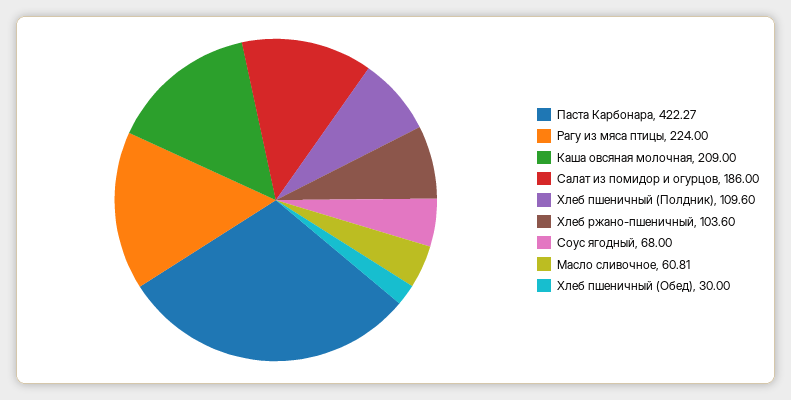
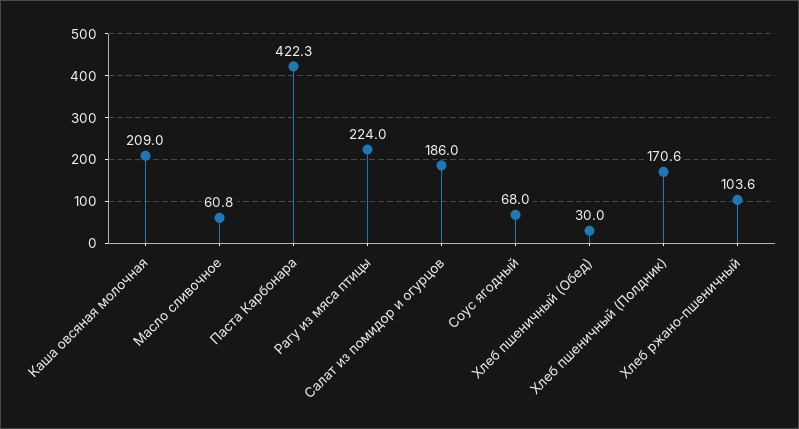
  {
    "Паста Карбонара": 422.27,
    "Рагу из мяса птицы": 224,
    "Каша овсяная молочная": 209,
    "Салат из помидор и огурцов": 186,
-   "Хлеб пшеничный (Полдник)": 109.6,
+   "Хлеб пшеничный (Полдник)": 170.6,
    "Хлеб ржано-пшеничный": 103.6,
    "Соус ягодный": 68,
    "Масло сливочное": 60.81,
    "Хлеб пшеничный (Обед)": 30
  }

